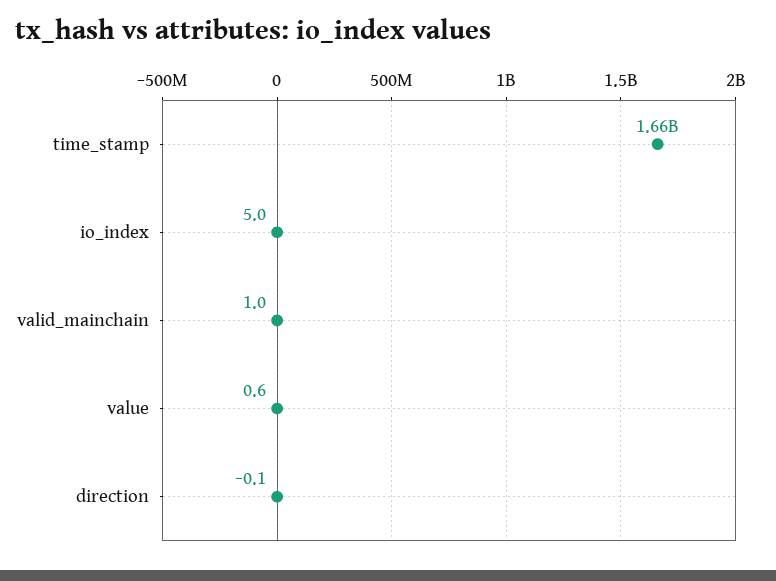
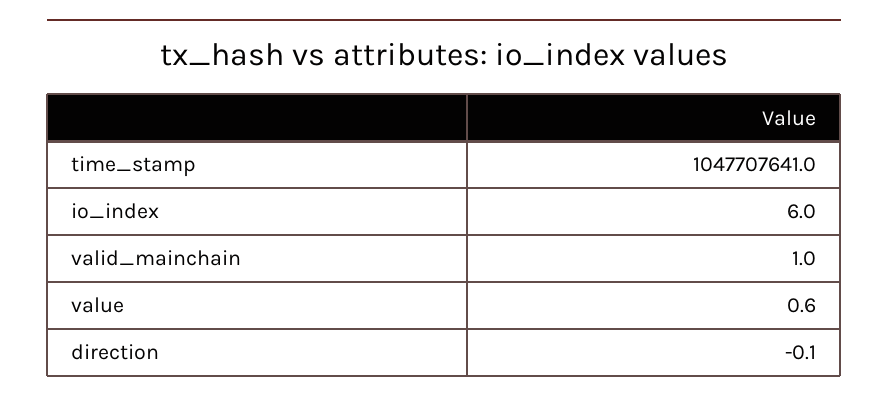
  {
-   "time_stamp": 1660000000,
+   "time_stamp": 1047707641,
-   "io_index": 5,
+   "io_index": 6,
    "valid_mainchain": 1,
    "value": 0.6,
    "direction": -0.1
  }

